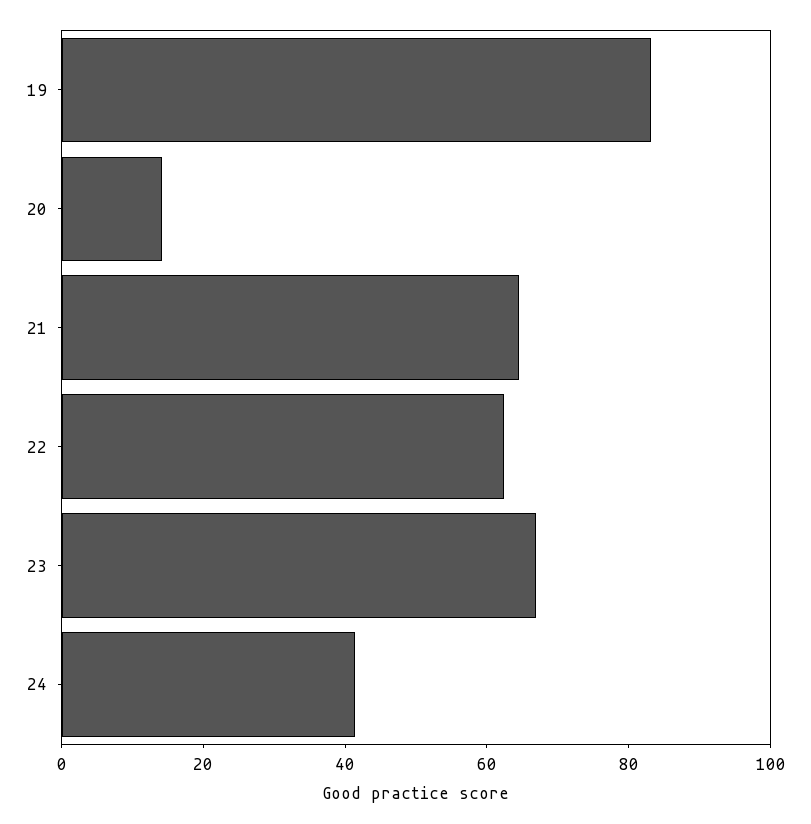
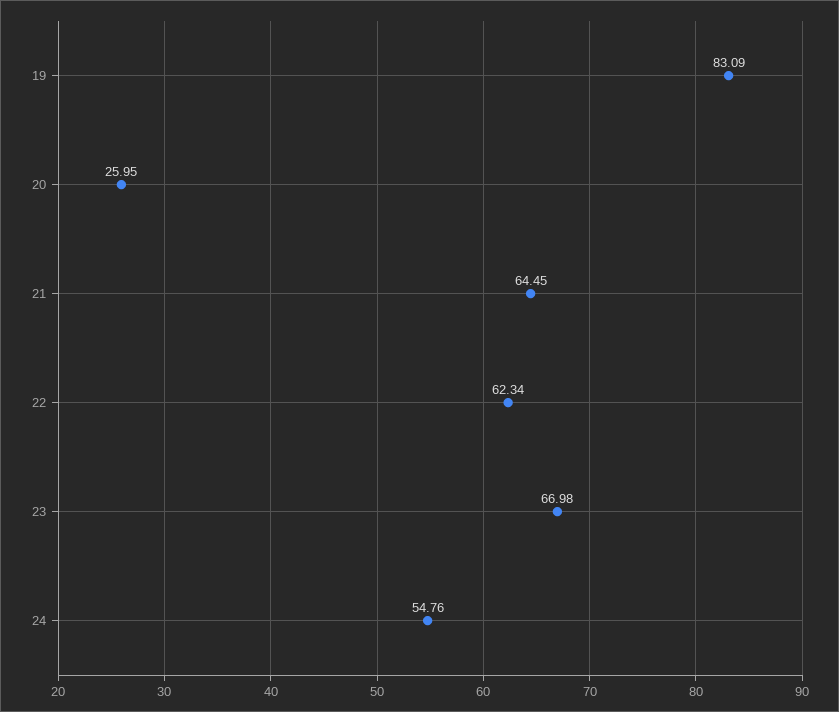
  {
    "19": 83.09,
-   "20": 15,
+   "20": 25.95,
    "21": 64.45,
    "22": 62.34,
    "23": 66.98,
-   "24": 40
+   "24": 54.76
  }

